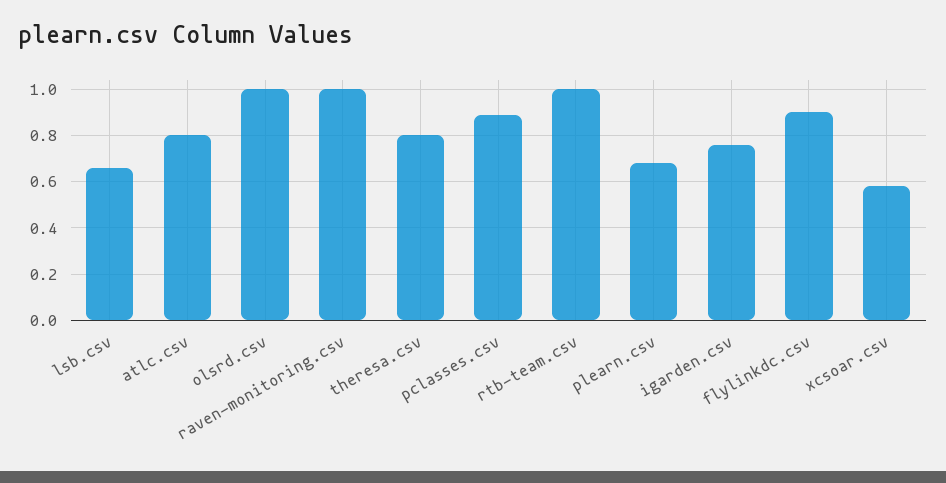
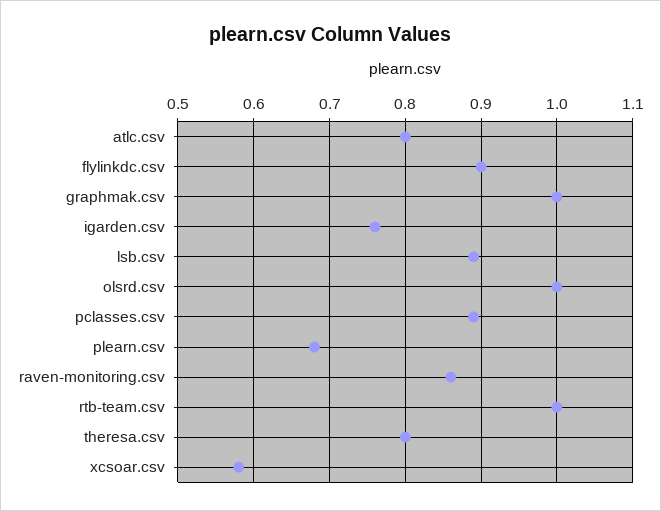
  {
-   "lsb.csv": 0.65,
+   "lsb.csv": 0.89,
    "atlc.csv": 0.8,
    "olsrd.csv": 1,
-   "raven-monitoring.csv": 1,
+   "raven-monitoring.csv": 0.86,
    "theresa.csv": 0.8,
    "pclasses.csv": 0.89,
    "rtb-team.csv": 1,
    "plearn.csv": 0.68,
    "igarden.csv": 0.76,
    "flylinkdc.csv": 0.9,
-   "xcsoar.csv": 0.58
+   "xcsoar.csv": 0.58,
+   "graphmak.csv": 1
  }

